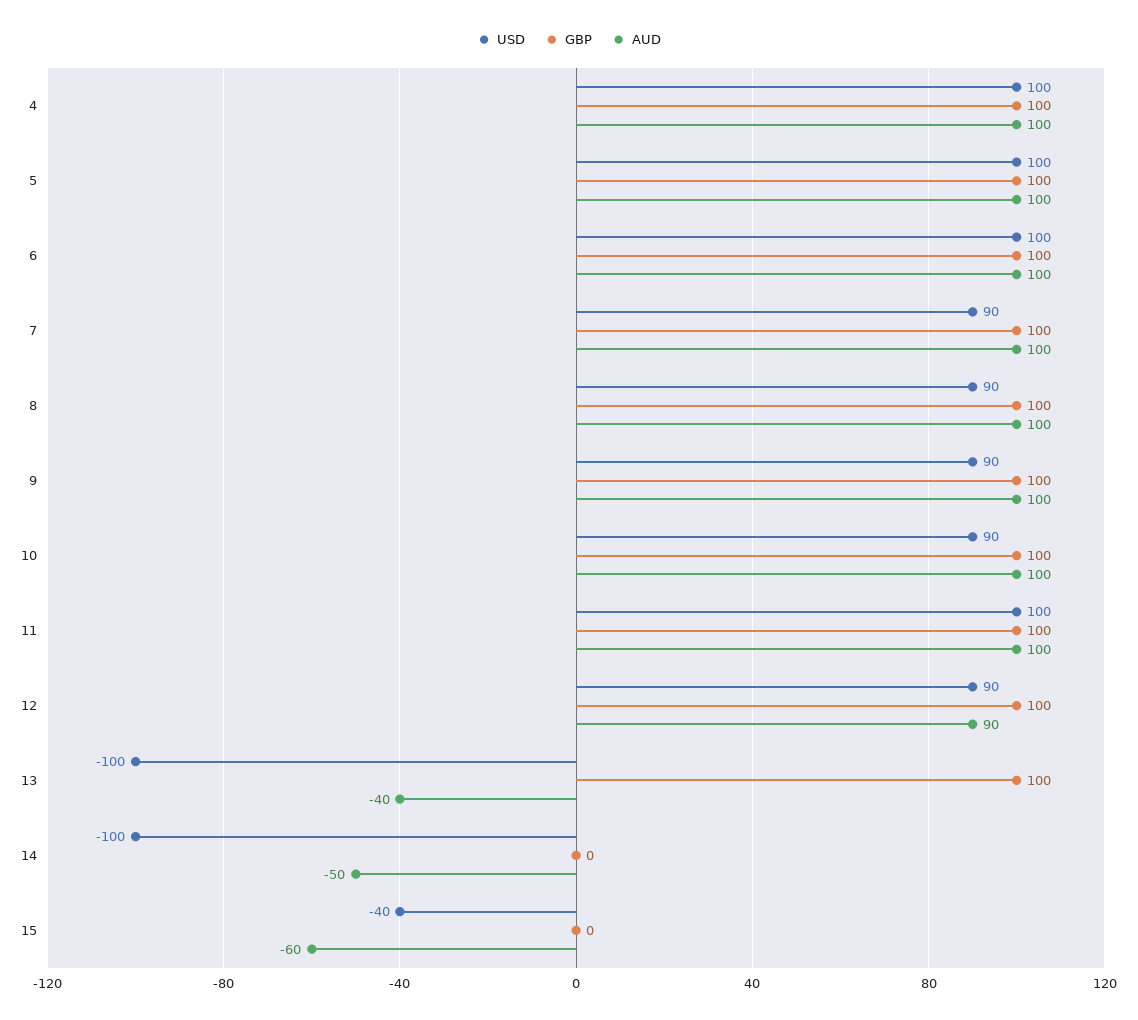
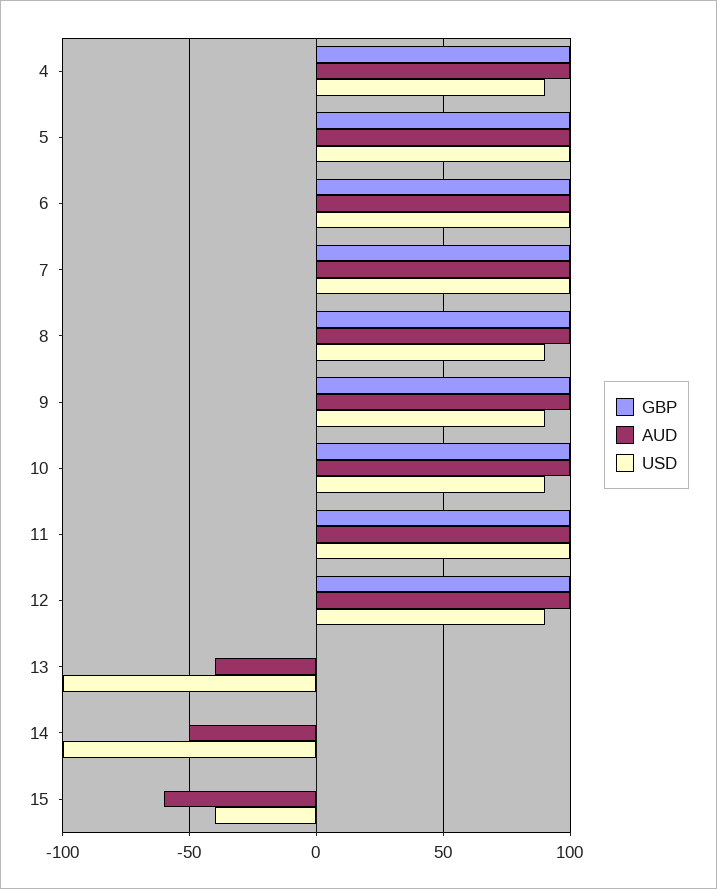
  {
    "USD": {
-     "4": 100,
+     "4": 90,
      "5": 100,
      "6": 100,
-     "7": 90,
+     "7": 100,
      "8": 90,
      "9": 90,
      "10": 90,
      "11": 100,
      "12": 90,
      "13": -100,
      "14": -100,
      "15": -40
    },
    "GBP": {
      "4": 100,
      "5": 100,
      "6": 100,
      "7": 100,
      "8": 100,
      "9": 100,
      "10": 100,
      "11": 100,
      "12": 100,
-     "13": 100,
+     "13": 0,
      "14": 0,
      "15": 0
    },
    "AUD": {
      "4": 100,
      "5": 100,
      "6": 100,
      "7": 100,
      "8": 100,
      "9": 100,
      "10": 100,
      "11": 100,
-     "12": 90,
+     "12": 100,
      "13": -40,
      "14": -50,
      "15": -60
    }
  }

